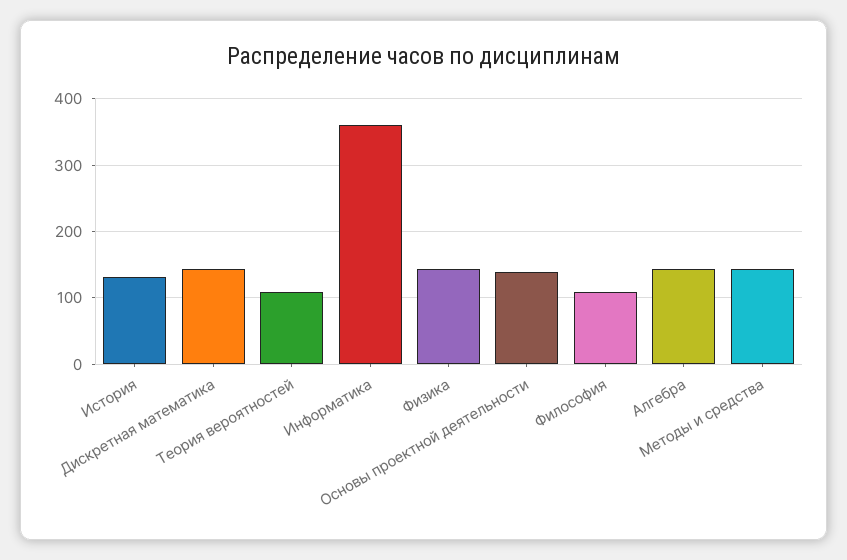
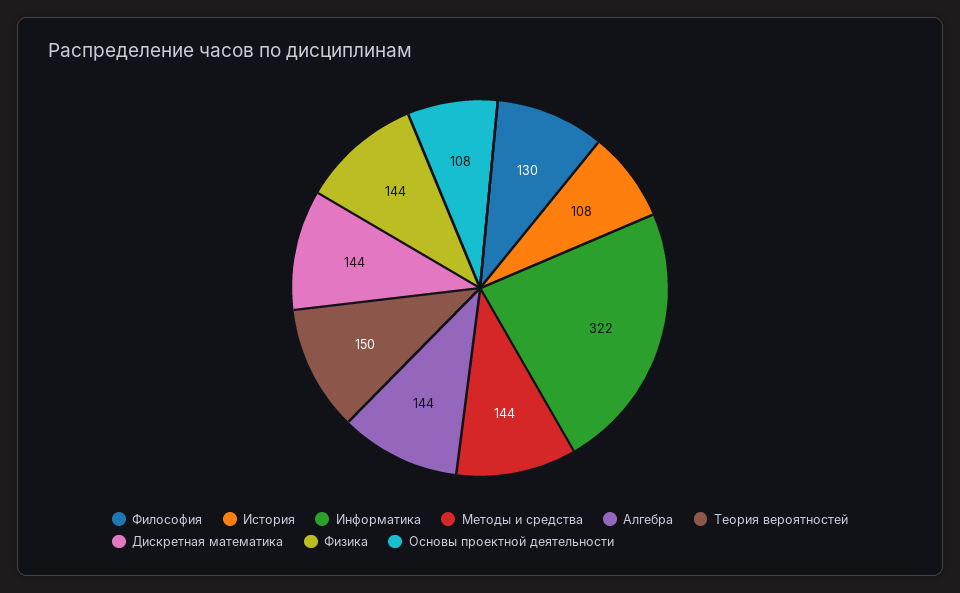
  {
-   "История": 130,
+   "История": 108,
    "Дискретная математика": 144,
-   "Теория вероятностей": 110,
+   "Теория вероятностей": 150,
-   "Информатика": 360,
+   "Информатика": 322,
    "Физика": 144,
-   "Основы проектной деятельности": 140,
+   "Основы проектной деятельности": 108,
-   "Философия": 110,
+   "Философия": 130,
    "Алгебра": 144,
    "Методы и средства": 144
  }

